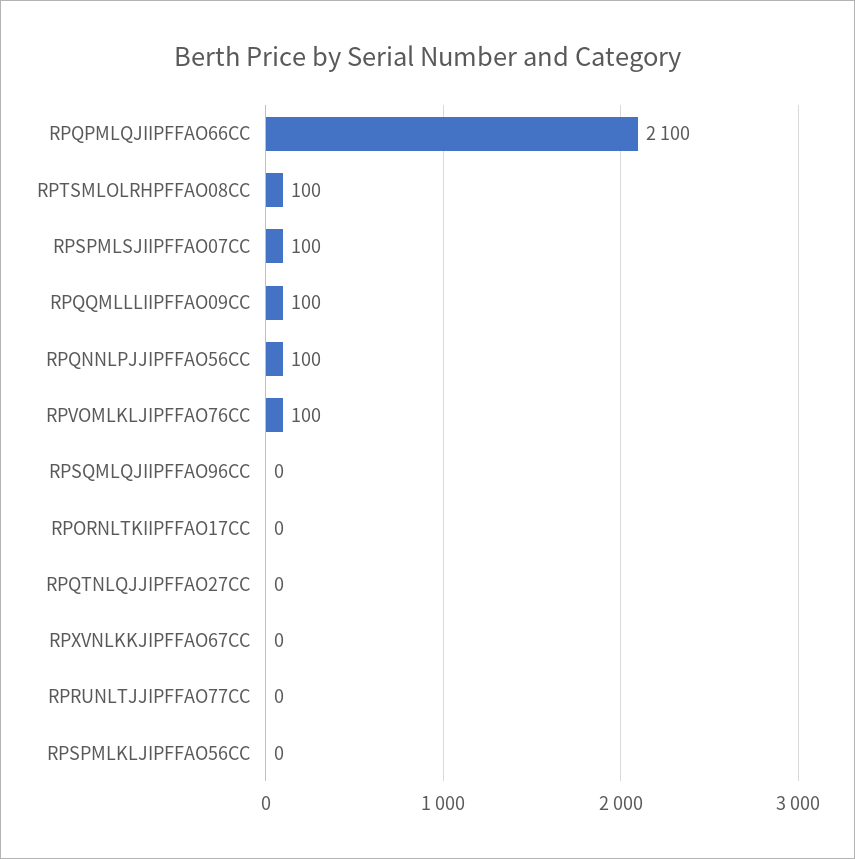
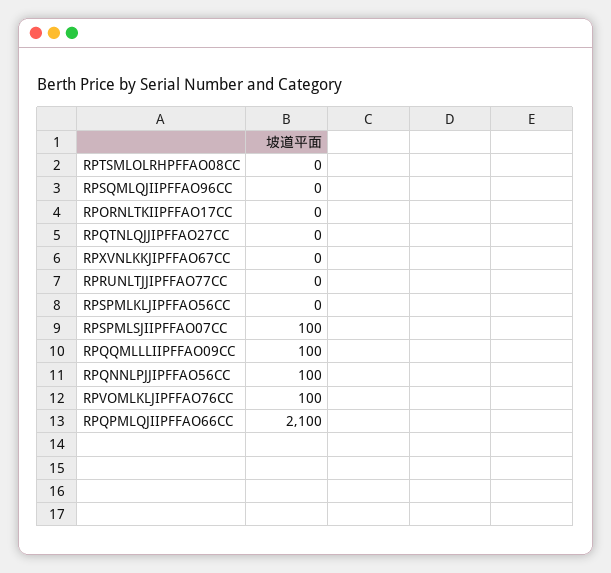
  {
    "RPQPMLQJIIPFFAO66CC": 2100,
-   "RPTSMLOLRHPFFAO08CC": 100,
+   "RPTSMLOLRHPFFAO08CC": 0,
    "RPSPMLSJIIPFFAO07CC": 100,
    "RPQQMLLLIIPFFAO09CC": 100,
    "RPQNNLPJJIPFFAO56CC": 100,
    "RPVOMLKLJIPFFAO76CC": 100,
    "RPSQMLQJIIPFFAO96CC": 0,
    "RPORNLTKIIPFFAO17CC": 0,
    "RPQTNLQJJIPFFAO27CC": 0,
    "RPXVNLKKJIPFFAO67CC": 0,
    "RPRUNLTJJIPFFAO77CC": 0,
    "RPSPMLKLJIPFFAO56CC": 0
  }

